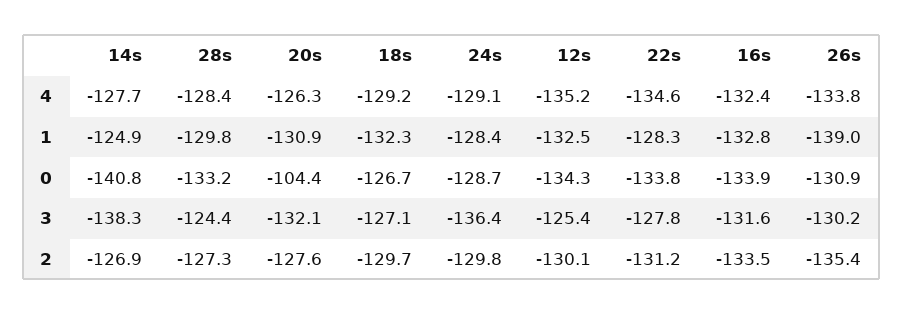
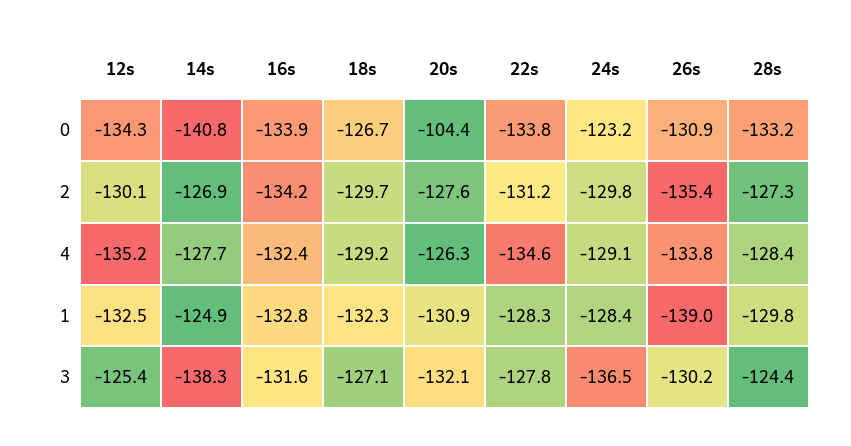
  {
    "14s": {
      "4": -127.7,
      "1": -124.9,
      "0": -140.8,
      "3": -138.3,
      "2": -126.9
    },
    "28s": {
      "4": -128.4,
      "1": -129.8,
      "0": -133.2,
      "3": -124.4,
      "2": -127.3
    },
    "20s": {
      "4": -126.3,
      "1": -130.9,
      "0": -104.4,
      "3": -132.1,
      "2": -127.6
    },
    "18s": {
      "4": -129.2,
      "1": -132.3,
      "0": -126.7,
      "3": -127.1,
      "2": -129.7
    },
    "24s": {
      "4": -129.1,
      "1": -128.4,
-     "0": -128.7,
+     "0": -123.2,
-     "3": -136.4,
+     "3": -136.5,
      "2": -129.8
    },
    "12s": {
      "4": -135.2,
      "1": -132.5,
      "0": -134.3,
      "3": -125.4,
      "2": -130.1
    },
    "22s": {
      "4": -134.6,
      "1": -128.3,
      "0": -133.8,
      "3": -127.8,
      "2": -131.2
    },
    "16s": {
      "4": -132.4,
      "1": -132.8,
      "0": -133.9,
      "3": -131.6,
-     "2": -133.5
+     "2": -134.2
    },
    "26s": {
      "4": -133.8,
      "1": -139,
      "0": -130.9,
      "3": -130.2,
      "2": -135.4
    }
  }

